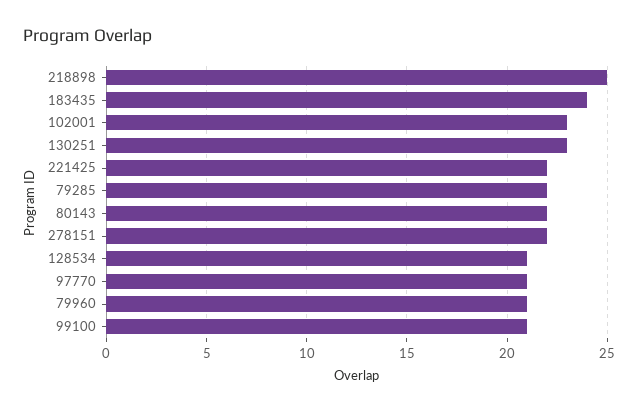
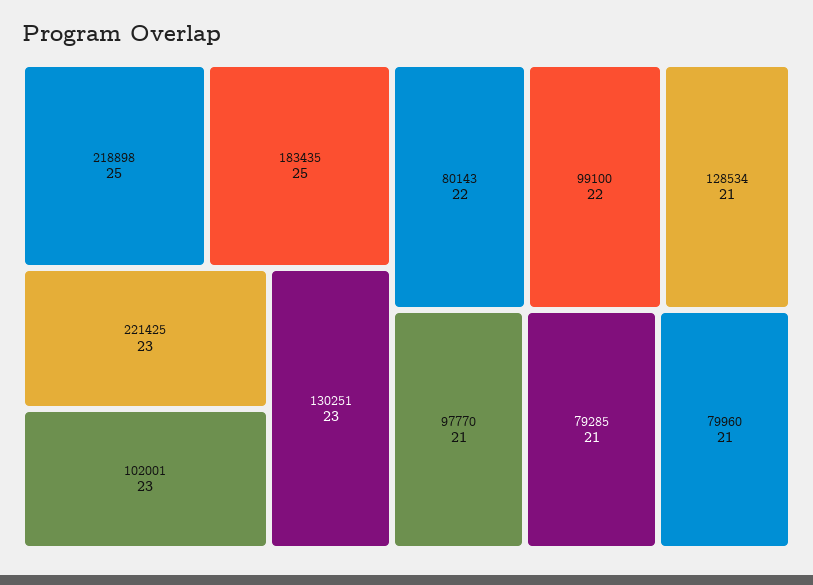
  {
    "218898": 25,
-   "183435": 24,
+   "183435": 25,
    "102001": 23,
    "130251": 23,
-   "221425": 22,
+   "221425": 23,
-   "79285": 22,
+   "79285": 21,
    "80143": 22,
-   "278151": 22,
    "128534": 21,
    "97770": 21,
    "79960": 21,
-   "99100": 21
+   "99100": 22
  }

